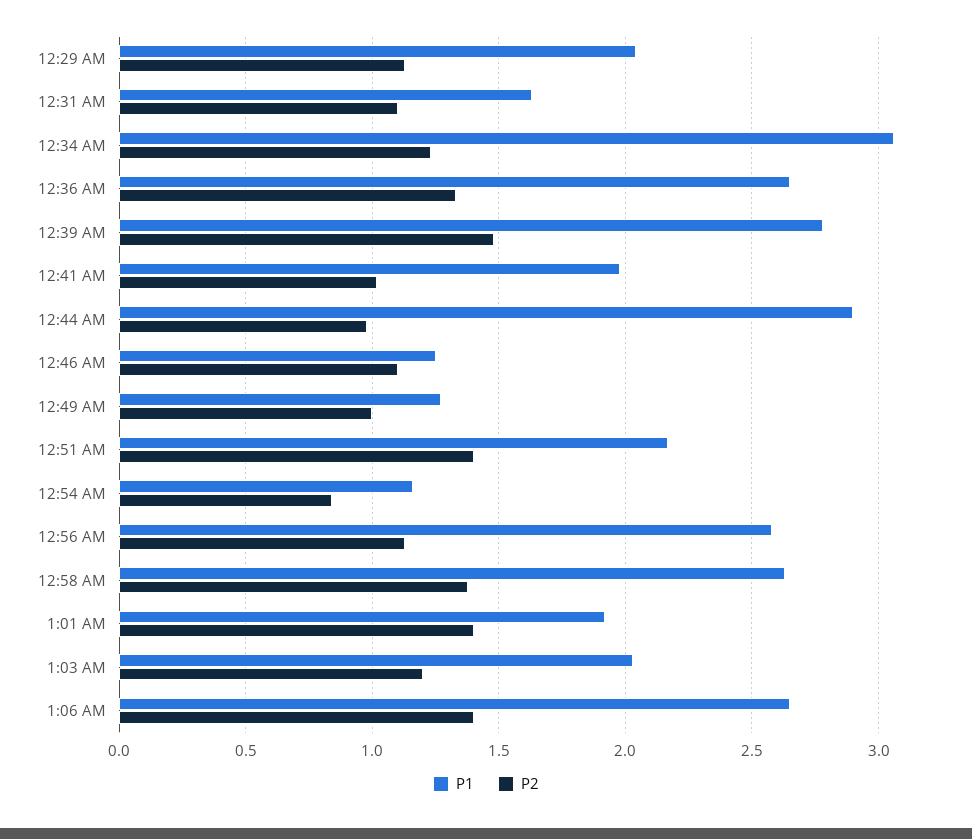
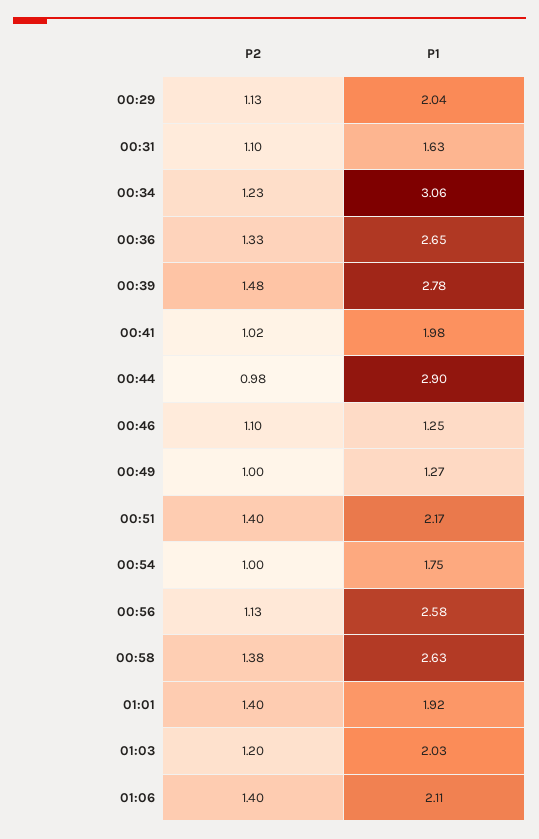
  {
    "P1": {
      "12:29 AM": 2.04,
      "12:31 AM": 1.63,
      "12:34 AM": 3.06,
      "12:36 AM": 2.65,
      "12:39 AM": 2.78,
      "12:41 AM": 1.98,
      "12:44 AM": 2.9,
      "12:46 AM": 1.25,
      "12:49 AM": 1.27,
      "12:51 AM": 2.17,
-     "12:54 AM": 1.15,
+     "12:54 AM": 1.75,
      "12:56 AM": 2.58,
      "12:58 AM": 2.63,
      "1:01 AM": 1.92,
      "1:03 AM": 2.03,
-     "1:06 AM": 2.65
+     "1:06 AM": 2.11
    },
    "P2": {
      "12:29 AM": 1.13,
      "12:31 AM": 1.1,
      "12:34 AM": 1.23,
      "12:36 AM": 1.33,
      "12:39 AM": 1.48,
      "12:41 AM": 1.02,
      "12:44 AM": 0.98,
      "12:46 AM": 1.1,
      "12:49 AM": 1,
      "12:51 AM": 1.4,
-     "12:54 AM": 0.85,
+     "12:54 AM": 1,
      "12:56 AM": 1.13,
      "12:58 AM": 1.38,
      "1:01 AM": 1.4,
      "1:03 AM": 1.2,
      "1:06 AM": 1.4
    }
  }

